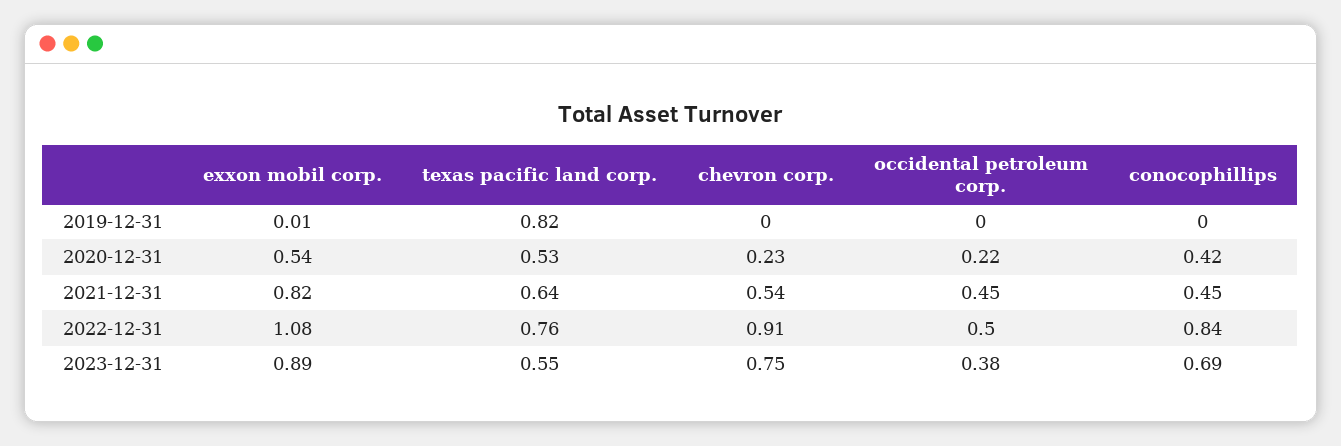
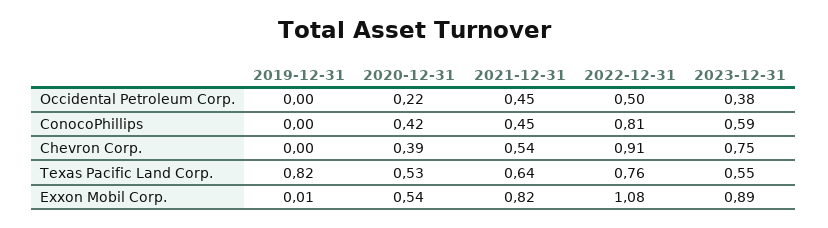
  {
    "exxon mobil corp.": {
      "2019-12-31": 0.01,
      "2020-12-31": 0.54,
      "2021-12-31": 0.82,
      "2022-12-31": 1.08,
      "2023-12-31": 0.89
    },
    "texas pacific land corp.": {
      "2019-12-31": 0.82,
      "2020-12-31": 0.53,
      "2021-12-31": 0.64,
      "2022-12-31": 0.76,
      "2023-12-31": 0.55
    },
    "chevron corp.": {
      "2019-12-31": 0,
-     "2020-12-31": 0.23,
+     "2020-12-31": 0.39,
      "2021-12-31": 0.54,
      "2022-12-31": 0.91,
      "2023-12-31": 0.75
    },
    "occidental petroleum corp.": {
      "2019-12-31": 0,
      "2020-12-31": 0.22,
      "2021-12-31": 0.45,
      "2022-12-31": 0.5,
      "2023-12-31": 0.38
    },
    "conocophillips": {
      "2019-12-31": 0,
      "2020-12-31": 0.42,
      "2021-12-31": 0.45,
-     "2022-12-31": 0.84,
+     "2022-12-31": 0.81,
-     "2023-12-31": 0.69
+     "2023-12-31": 0.59
    }
  }

